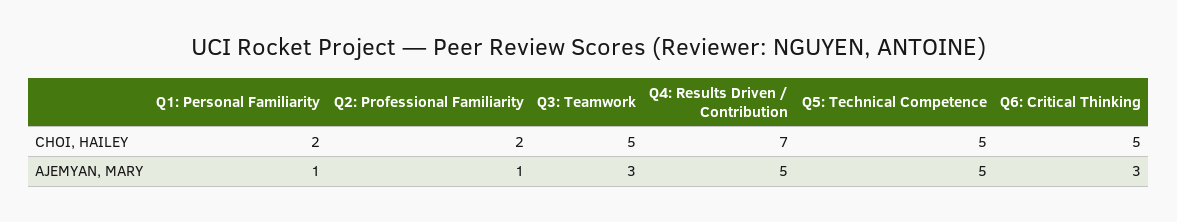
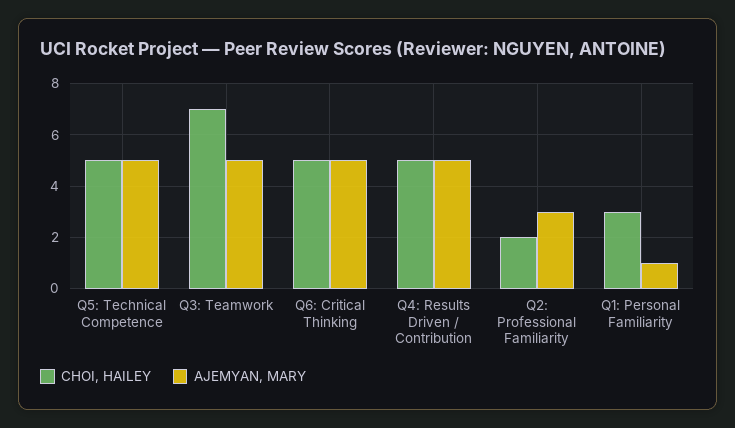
  {
    "CHOI, HAILEY": {
-     "Q1: Personal Familiarity": 2,
+     "Q1: Personal Familiarity": 3,
      "Q2: Professional Familiarity": 2,
-     "Q3: Teamwork": 5,
+     "Q3: Teamwork": 7,
-     "Q4: Results Driven / Contribution": 7,
+     "Q4: Results Driven / Contribution": 5,
      "Q5: Technical Competence": 5,
      "Q6: Critical Thinking": 5
    },
    "AJEMYAN, MARY": {
      "Q1: Personal Familiarity": 1,
-     "Q2: Professional Familiarity": 1,
+     "Q2: Professional Familiarity": 3,
-     "Q3: Teamwork": 3,
+     "Q3: Teamwork": 5,
      "Q4: Results Driven / Contribution": 5,
      "Q5: Technical Competence": 5,
-     "Q6: Critical Thinking": 3
+     "Q6: Critical Thinking": 5
    }
  }

